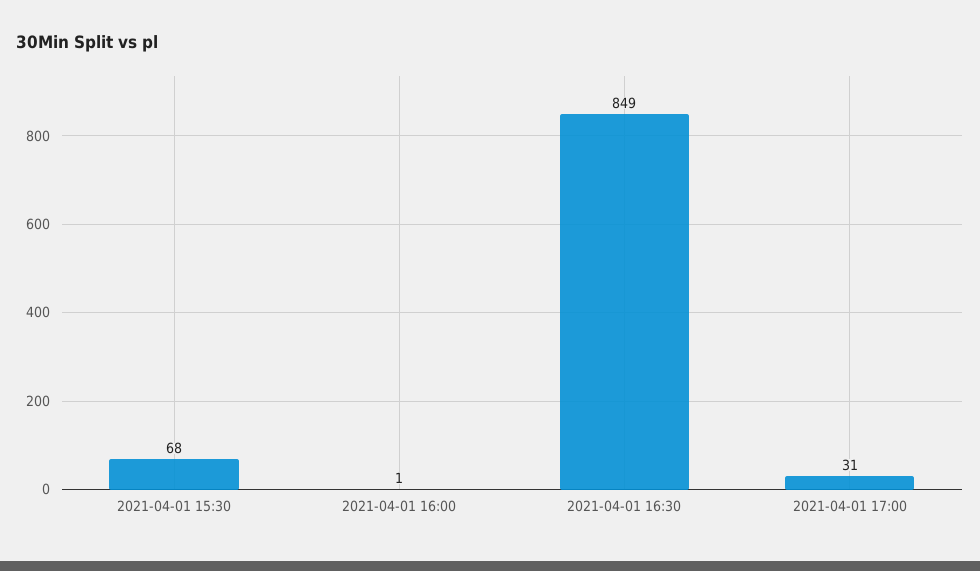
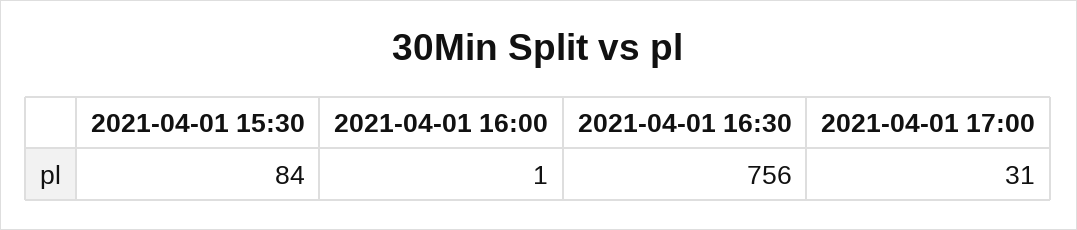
  {
-   "2021-04-01 15:30": 68,
+   "2021-04-01 15:30": 84,
    "2021-04-01 16:00": 1,
-   "2021-04-01 16:30": 849,
+   "2021-04-01 16:30": 756,
    "2021-04-01 17:00": 31
  }

